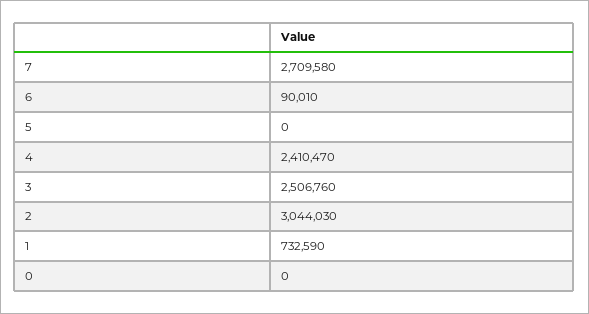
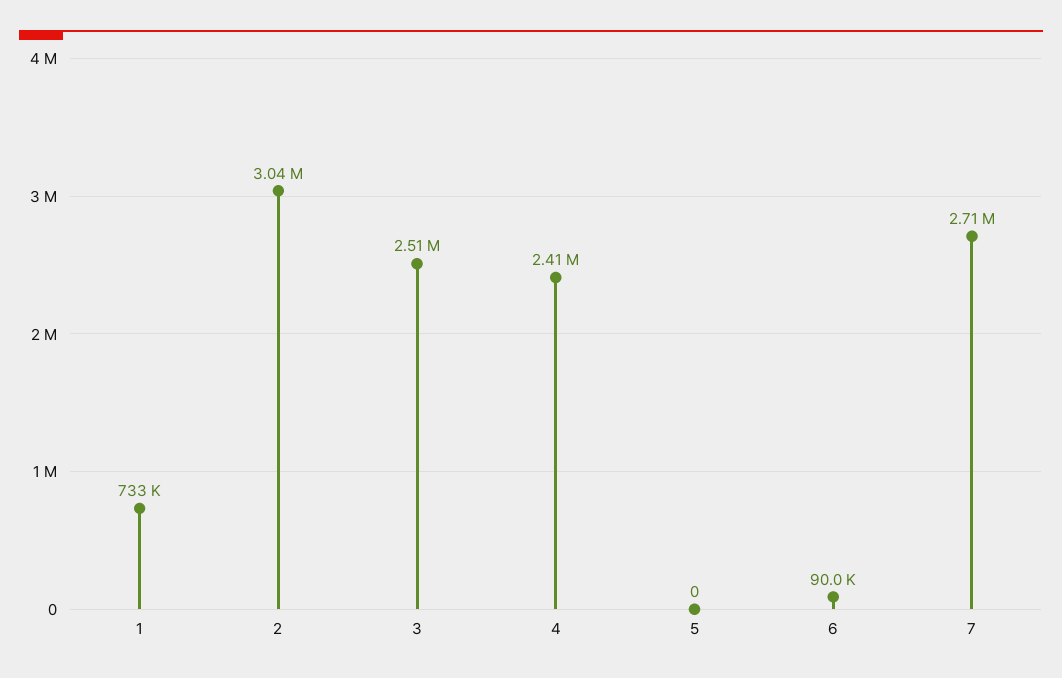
  {
    "7": 2709580,
    "6": 90010,
    "5": 0,
    "4": 2410470,
    "3": 2506760,
    "2": 3044030,
-   "1": 732590,
+   "1": 732590
-   "0": 0
  }

